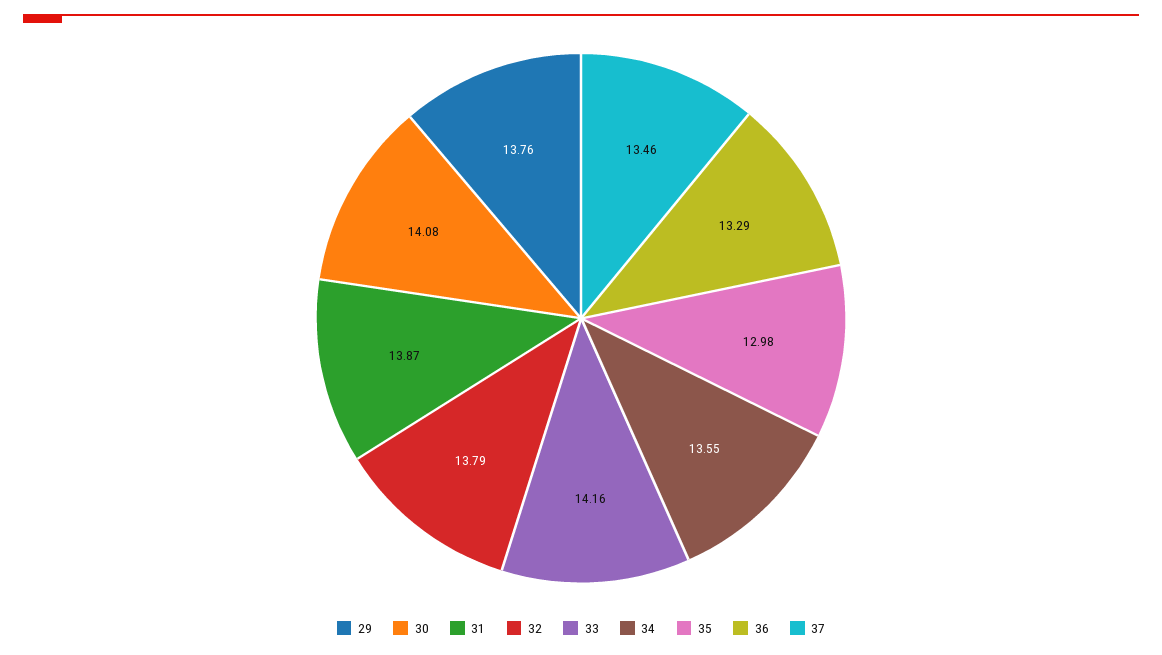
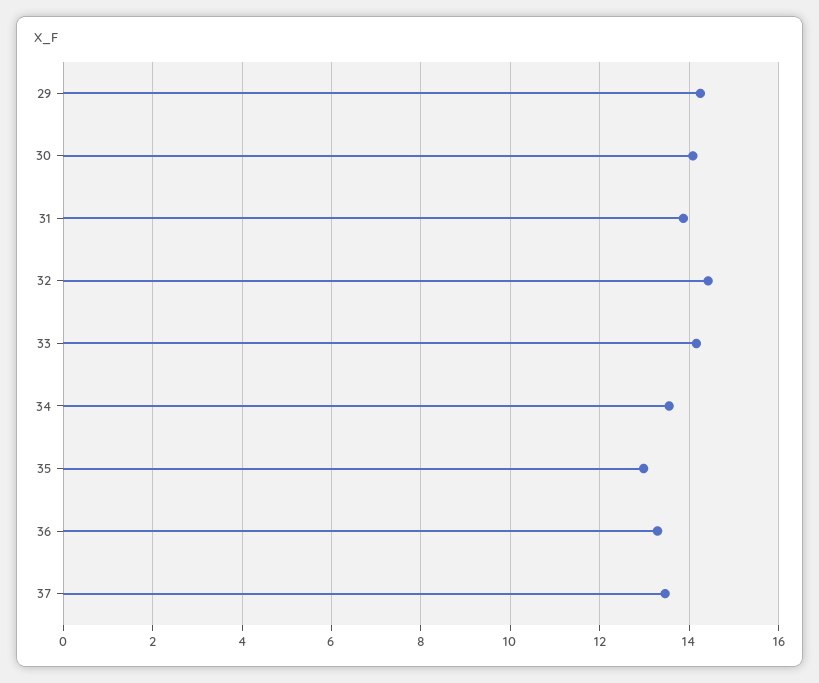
  {
-   "29": 13.76,
+   "29": 14.2,
    "30": 14.08,
    "31": 13.87,
-   "32": 13.79,
+   "32": 14.4,
    "33": 14.16,
    "34": 13.55,
    "35": 12.98,
    "36": 13.29,
    "37": 13.46
  }

